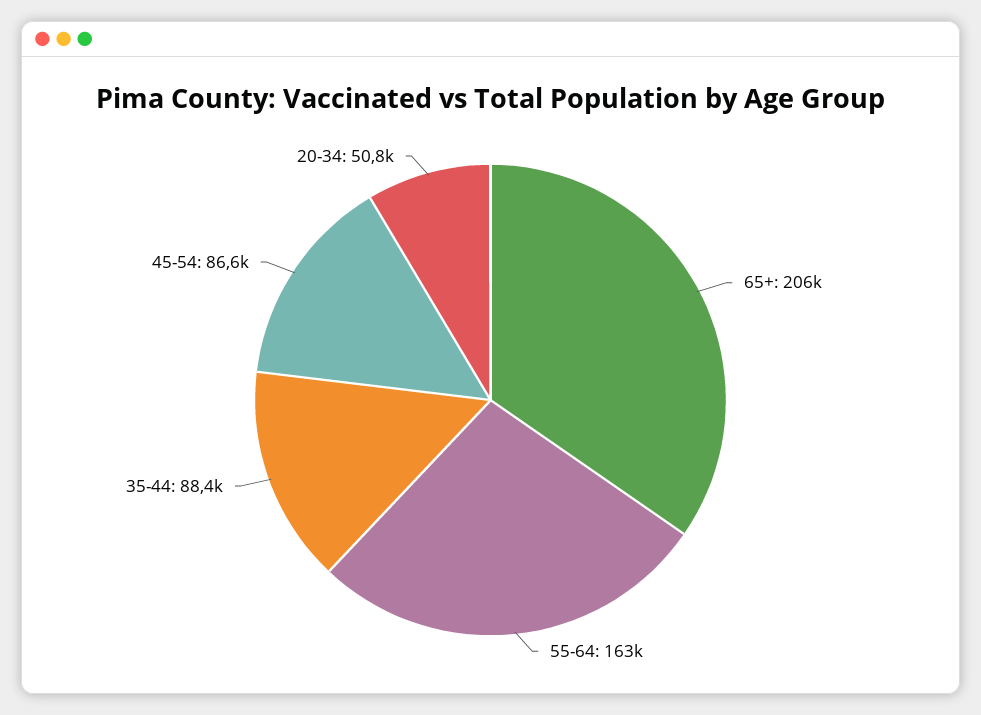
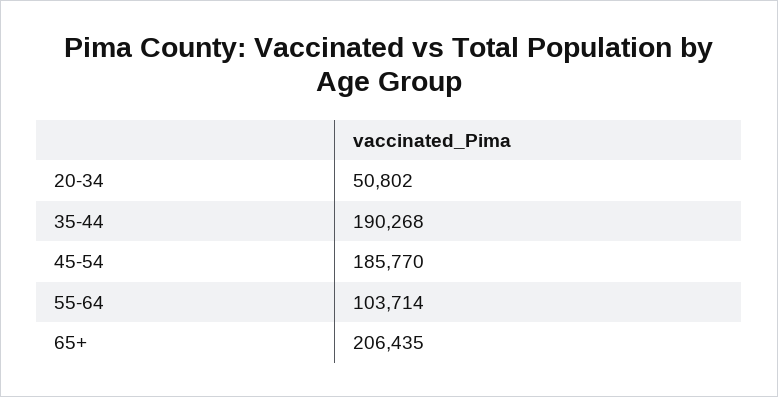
  {
    "65+": 206435,
-   "55-64": 163000,
+   "55-64": 103714,
-   "35-44": 88400,
+   "35-44": 190268,
-   "45-54": 86600,
+   "45-54": 185770,
    "20-34": 50802
  }

